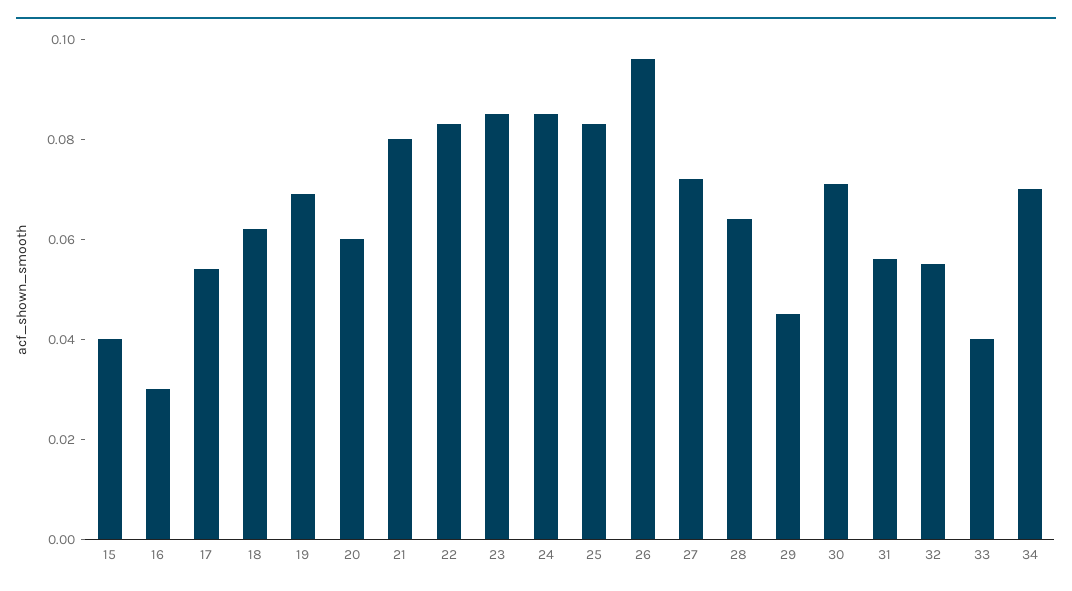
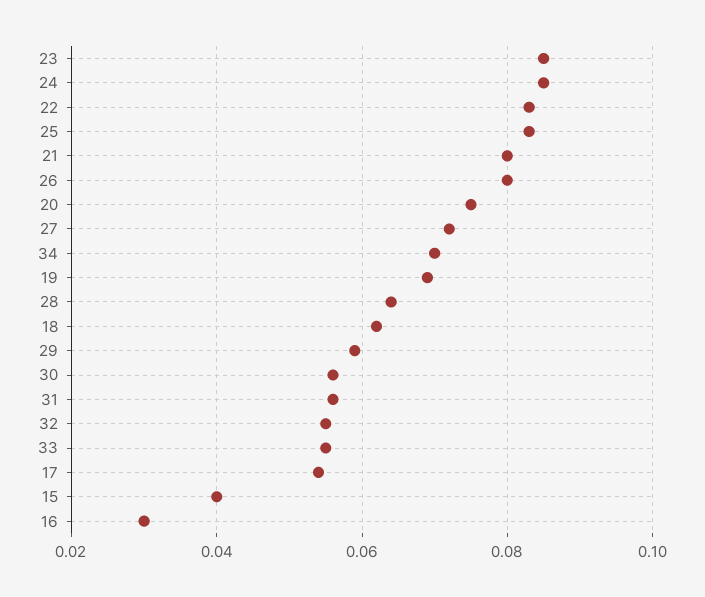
  {
    "15": 0.04,
    "16": 0.03,
    "17": 0.055,
    "18": 0.06,
    "19": 0.07,
-   "20": 0.06,
+   "20": 0.075,
    "21": 0.08,
    "22": 0.085,
    "23": 0.085,
    "24": 0.085,
    "25": 0.085,
-   "26": 0.095,
+   "26": 0.08,
    "27": 0.07,
    "28": 0.065,
-   "29": 0.045,
+   "29": 0.06,
-   "30": 0.07,
+   "30": 0.055,
    "31": 0.055,
    "32": 0.055,
-   "33": 0.04,
+   "33": 0.055,
    "34": 0.07
  }

